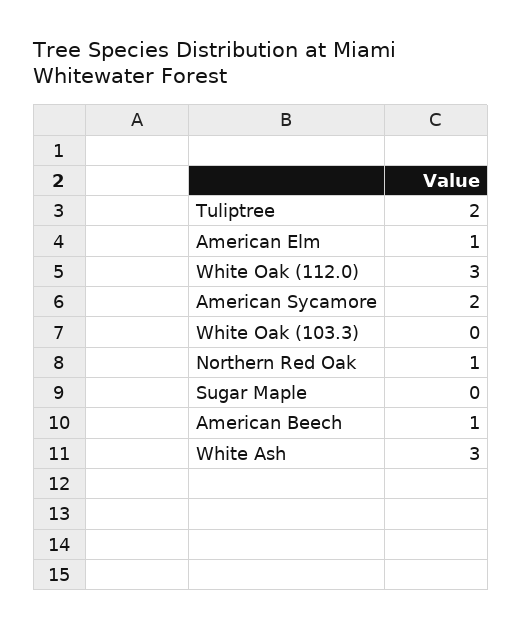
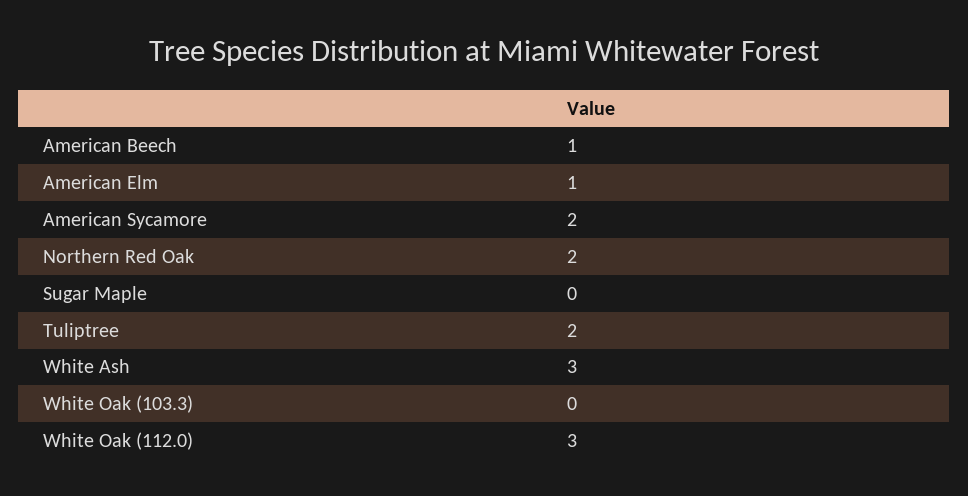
  {
    "Tuliptree": 2,
    "American Elm": 1,
    "White Oak (112.0)": 3,
    "American Sycamore": 2,
    "White Oak (103.3)": 0,
-   "Northern Red Oak": 1,
+   "Northern Red Oak": 2,
    "Sugar Maple": 0,
    "American Beech": 1,
    "White Ash": 3
  }

